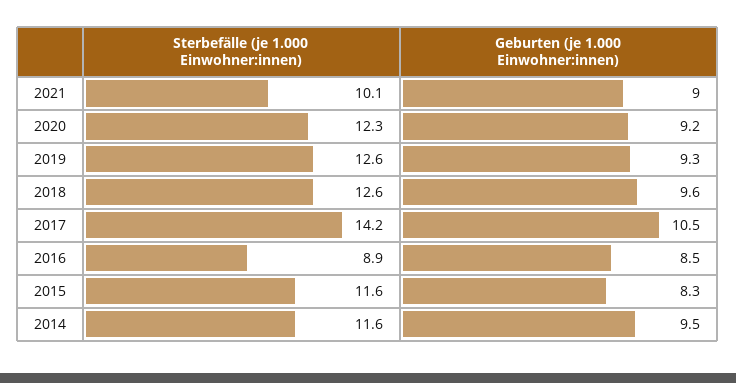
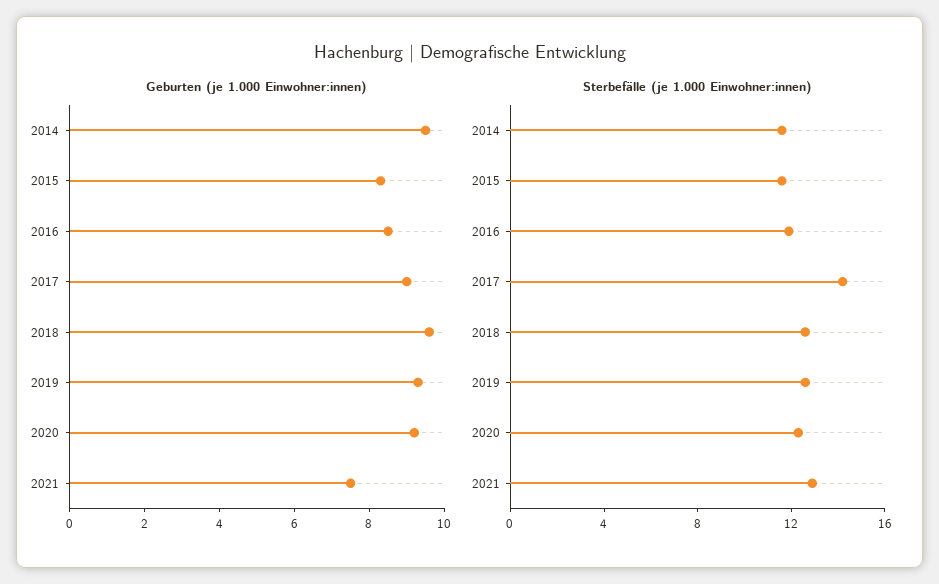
  {
    "Sterbefälle (je 1.000 Einwohner:innen)": {
-     "2021": 10.1,
+     "2021": 13,
      "2020": 12.3,
      "2019": 12.6,
      "2018": 12.6,
      "2017": 14.2,
-     "2016": 8.9,
+     "2016": 12,
      "2015": 11.6,
      "2014": 11.6
    },
    "Geburten (je 1.000 Einwohner:innen)": {
-     "2021": 9,
+     "2021": 7.5,
      "2020": 9.2,
      "2019": 9.3,
      "2018": 9.6,
-     "2017": 10.5,
+     "2017": 9,
      "2016": 8.5,
      "2015": 8.3,
      "2014": 9.5
    }
  }

